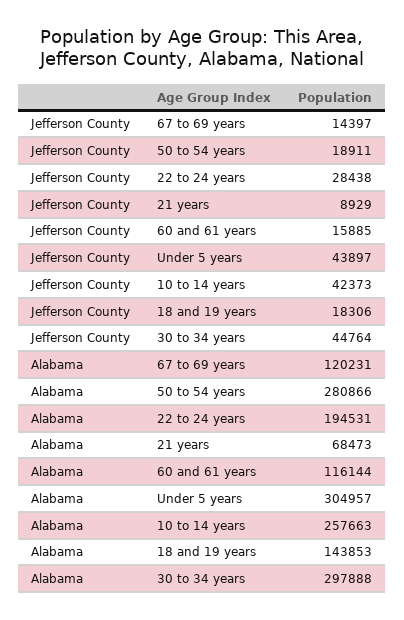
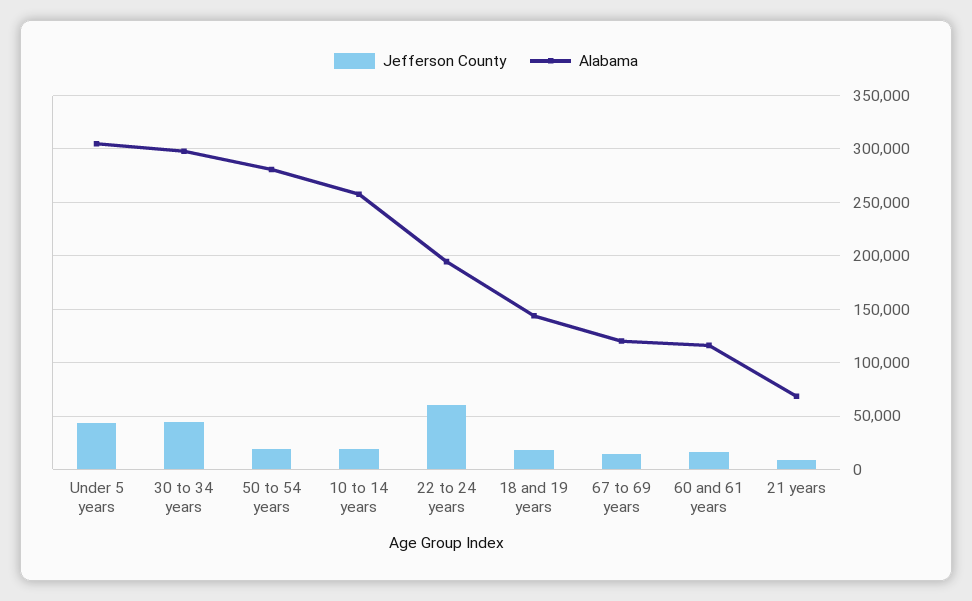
  {
    "Jefferson County": {
      "67 to 69 years": 14397,
      "50 to 54 years": 18911,
-     "22 to 24 years": 28438,
+     "22 to 24 years": 60000,
      "21 years": 8929,
      "60 and 61 years": 15885,
      "Under 5 years": 43897,
-     "10 to 14 years": 42373,
+     "10 to 14 years": 20000,
      "18 and 19 years": 18306,
      "30 to 34 years": 44764
    },
    "Alabama": {
      "67 to 69 years": 120231,
      "50 to 54 years": 280866,
      "22 to 24 years": 194531,
      "21 years": 68473,
      "60 and 61 years": 116144,
      "Under 5 years": 304957,
      "10 to 14 years": 257663,
      "18 and 19 years": 143853,
      "30 to 34 years": 297888
    }
  }

